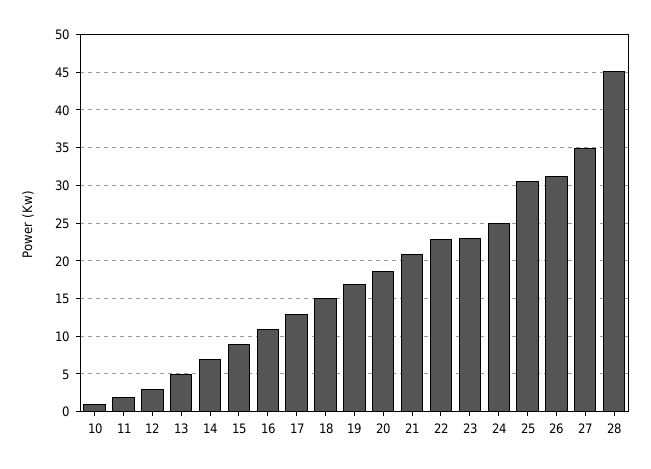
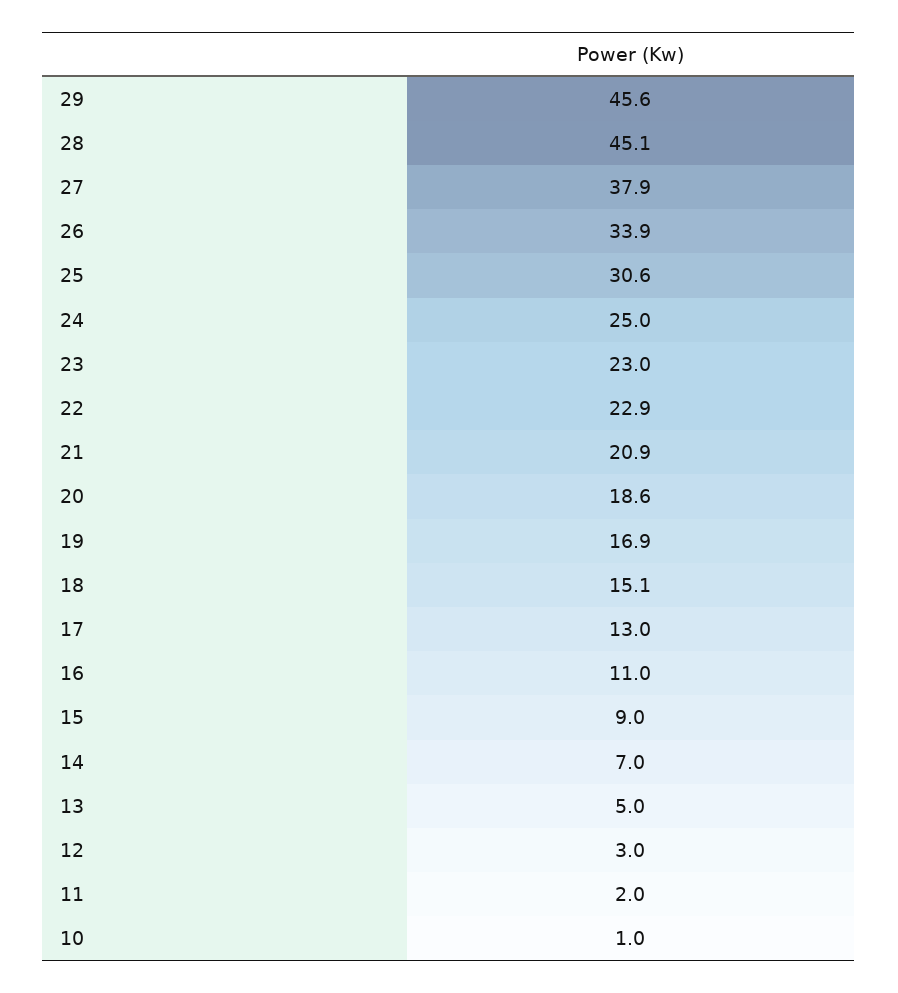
  {
    "10": 1,
    "11": 2,
    "12": 3,
    "13": 5,
    "14": 7,
    "15": 9,
    "16": 11,
    "17": 13,
    "18": 15.1,
    "19": 16.9,
    "20": 18.6,
    "21": 20.9,
    "22": 22.9,
    "23": 23,
    "24": 25,
    "25": 30.6,
-   "26": 31,
+   "26": 33.9,
-   "27": 35,
+   "27": 37.9,
-   "28": 45.1
+   "28": 45.1,
+   "29": 45.6
  }

